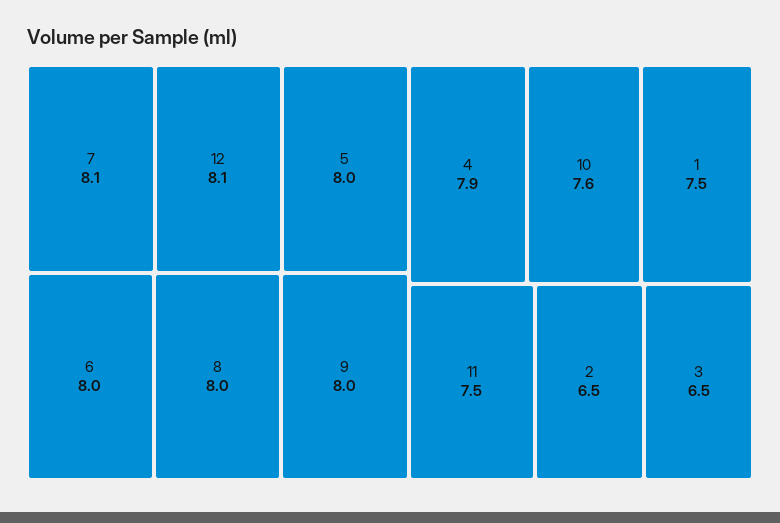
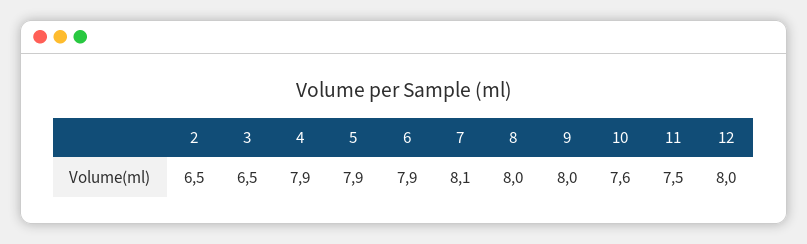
  {
    "7": 8.1,
-   "12": 8.1,
+   "12": 8,
-   "5": 8,
+   "5": 7.9,
-   "6": 8,
+   "6": 7.9,
    "8": 8,
    "9": 8,
    "4": 7.9,
    "10": 7.6,
-   "1": 7.5,
    "11": 7.5,
    "2": 6.5,
    "3": 6.5
  }

